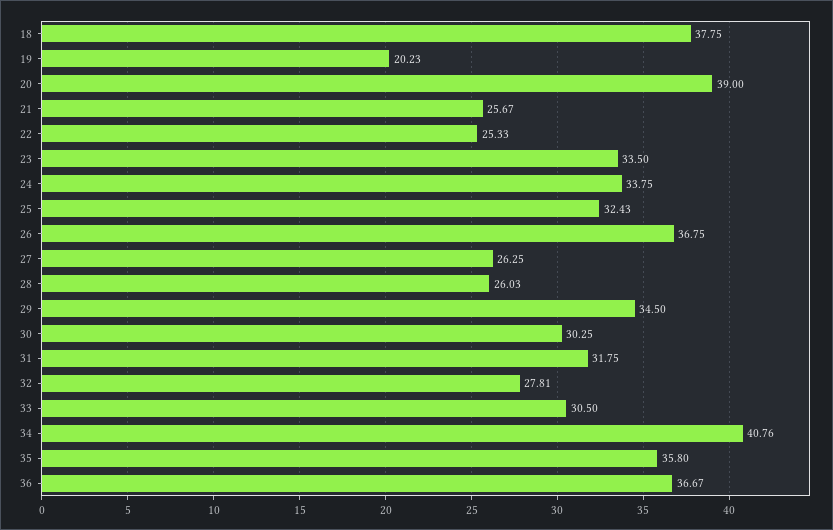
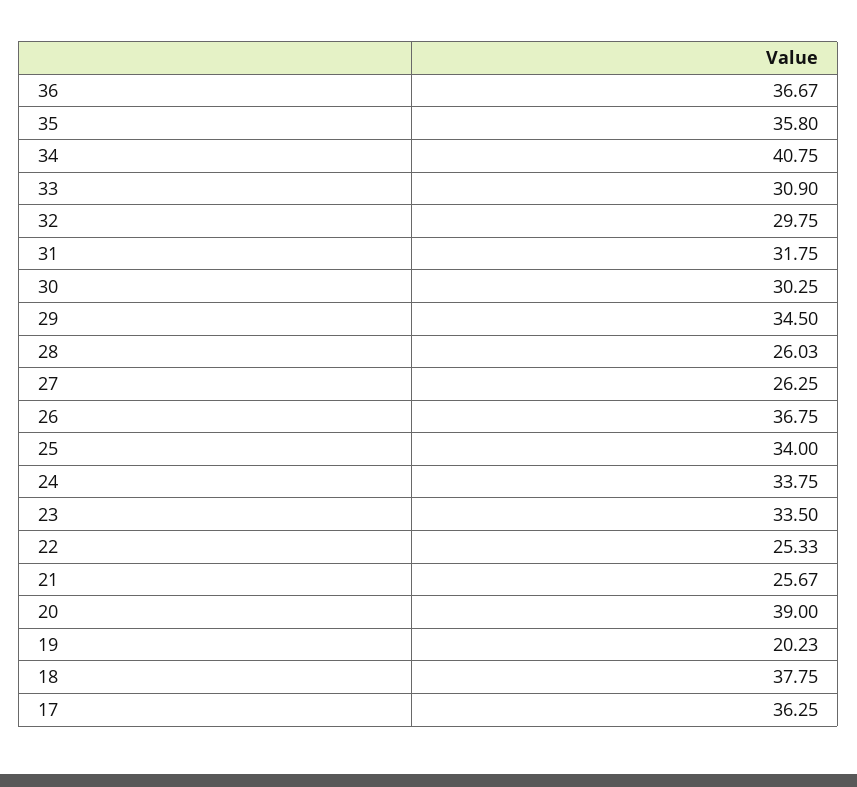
  {
    "18": 37.75,
    "19": 20.23,
    "20": 39,
    "21": 25.67,
    "22": 25.33,
    "23": 33.5,
    "24": 33.75,
-   "25": 32.43,
+   "25": 34,
    "26": 36.75,
    "27": 26.25,
    "28": 26.03,
    "29": 34.5,
    "30": 30.25,
    "31": 31.75,
-   "32": 27.81,
+   "32": 29.75,
-   "33": 30.5,
+   "33": 30.9,
-   "34": 40.76,
+   "34": 40.75,
    "35": 35.8,
-   "36": 36.67
+   "36": 36.67,
+   "17": 36.25
  }

